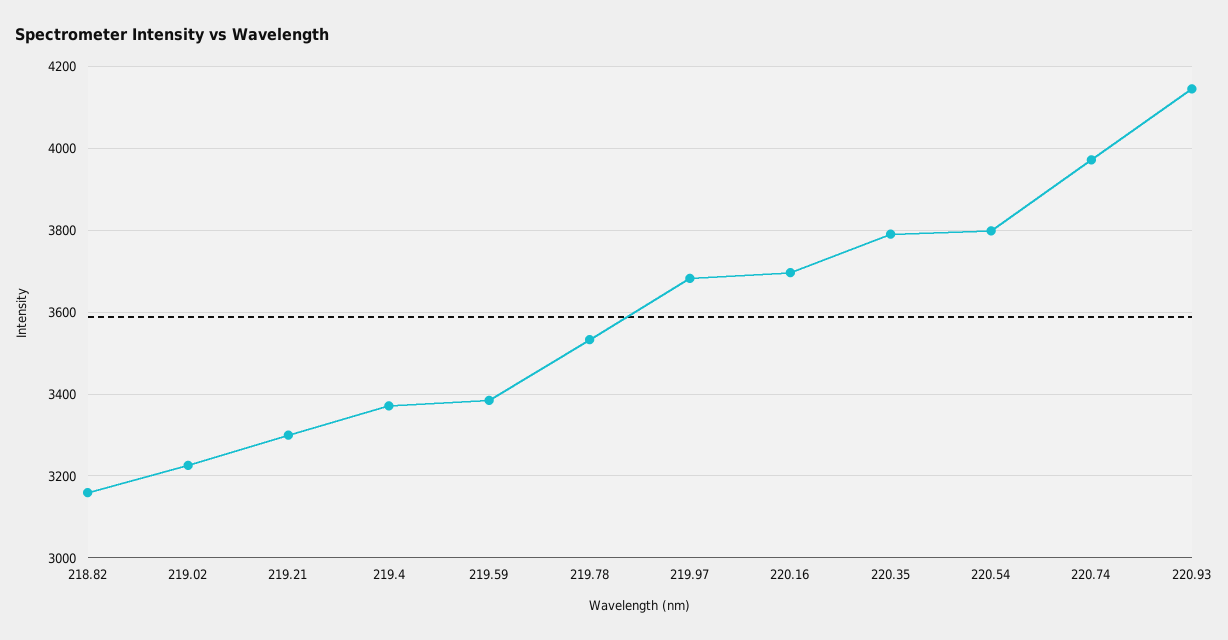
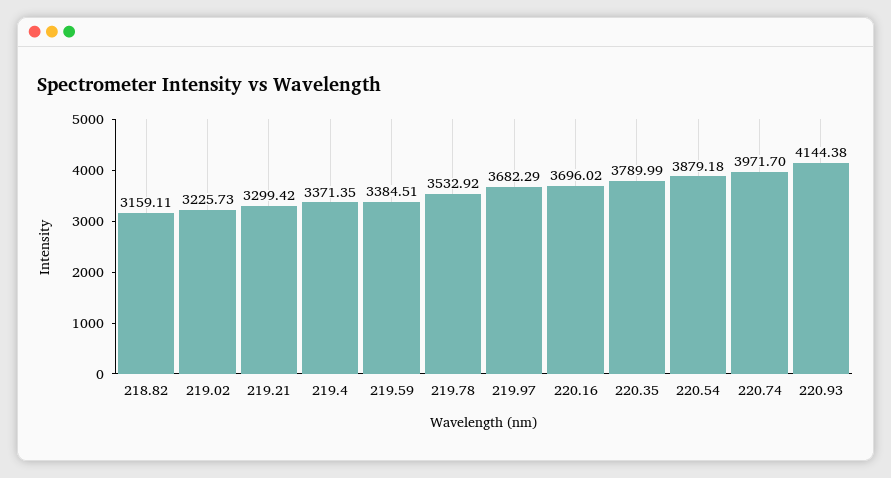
  {
    "218.82": 3159.11,
    "219.02": 3225.73,
    "219.21": 3299.42,
    "219.4": 3371.35,
    "219.59": 3384.51,
    "219.78": 3532.92,
    "219.97": 3682.29,
    "220.16": 3696.02,
    "220.35": 3789.99,
-   "220.54": 3800,
+   "220.54": 3879.18,
    "220.74": 3971.7,
    "220.93": 4144.38
  }

